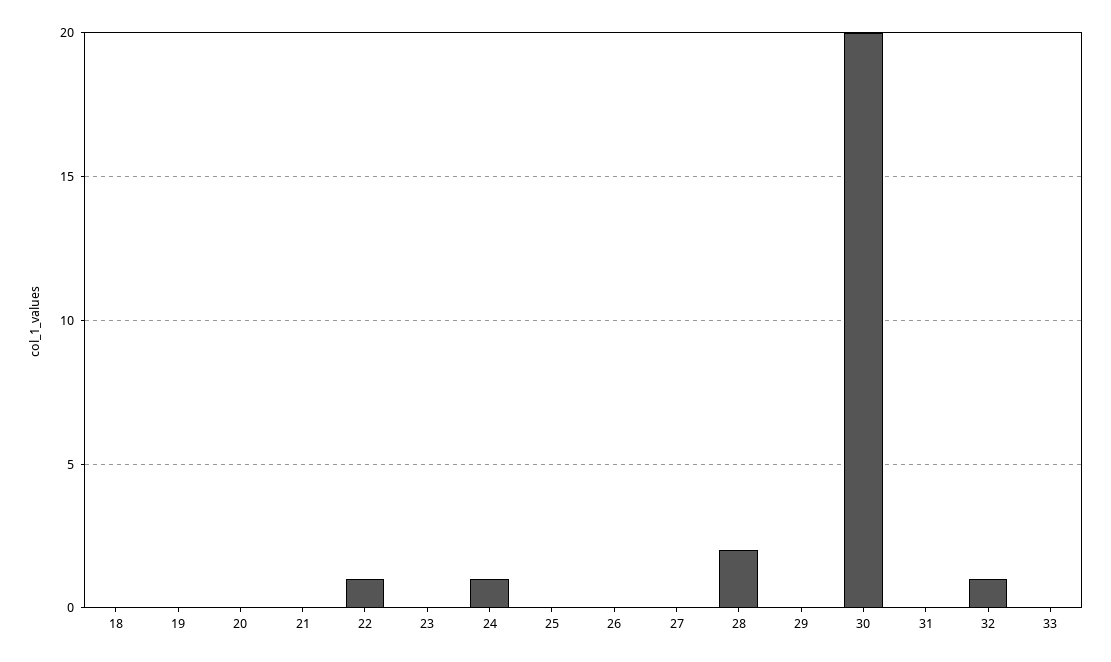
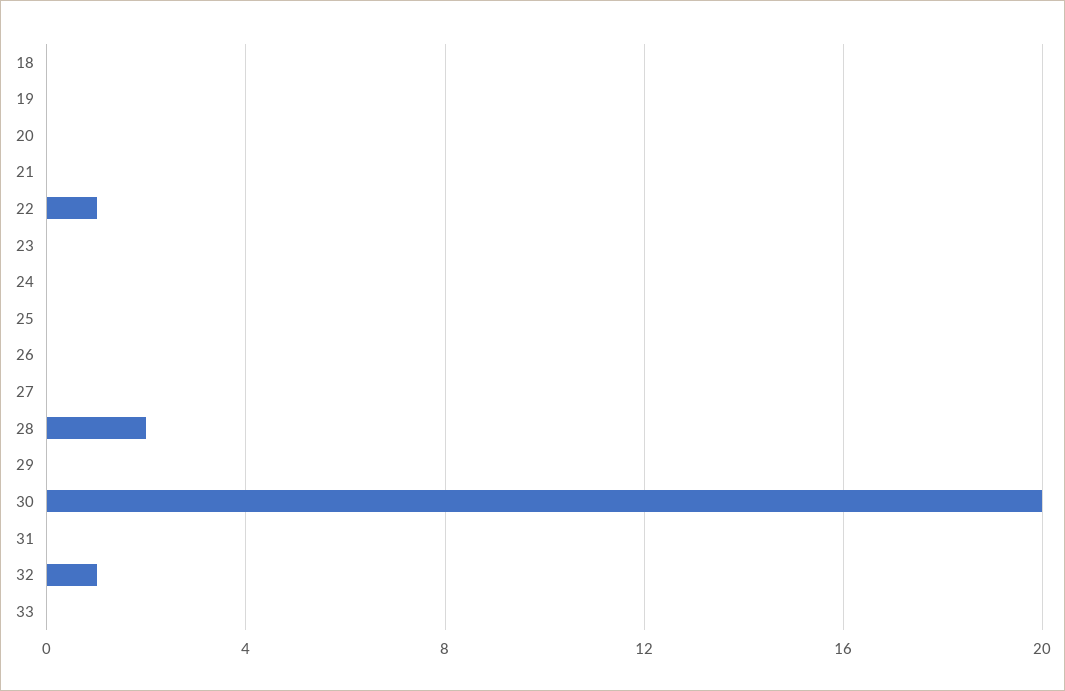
  {
    "18": 0,
    "19": 0,
    "20": 0,
    "21": 0,
    "22": 1,
    "23": 0,
-   "24": 1,
+   "24": 0,
    "25": 0,
    "26": 0,
    "27": 0,
    "28": 2,
    "29": 0,
    "30": 20,
    "31": 0,
    "32": 1,
    "33": 0
  }

